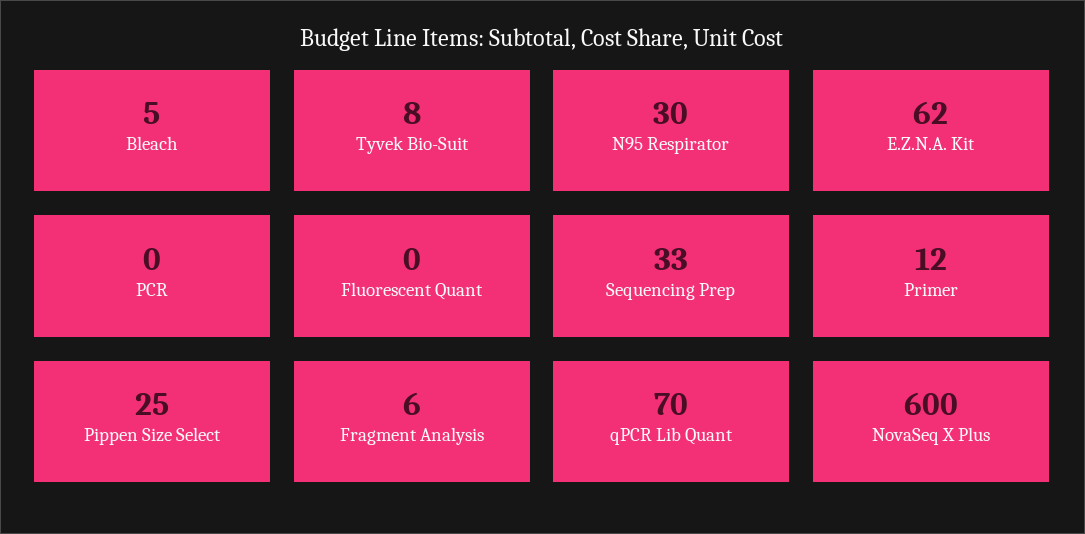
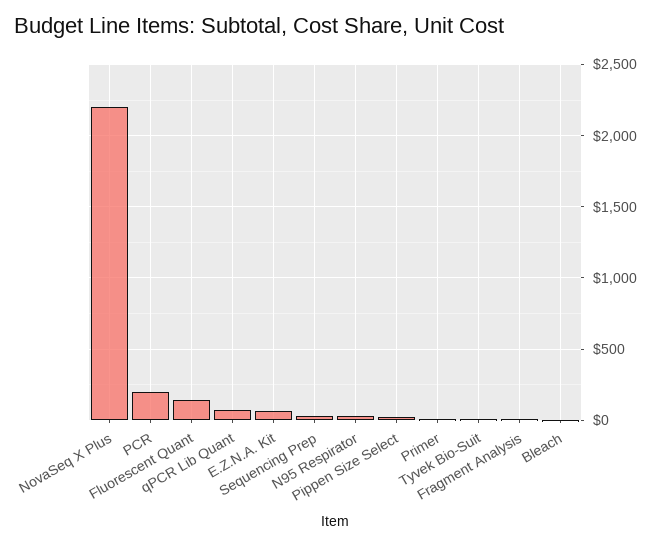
  {
    "Bleach": 5,
    "Tyvek Bio-Suit": 8,
    "N95 Respirator": 30,
    "E.Z.N.A. Kit": 62,
-   "PCR": 0,
+   "PCR": 200,
-   "Fluorescent Quant": 0,
+   "Fluorescent Quant": 150,
    "Sequencing Prep": 33,
    "Primer": 12,
    "Pippen Size Select": 25,
    "Fragment Analysis": 6,
    "qPCR Lib Quant": 70,
-   "NovaSeq X Plus": 600
+   "NovaSeq X Plus": 2200
  }

